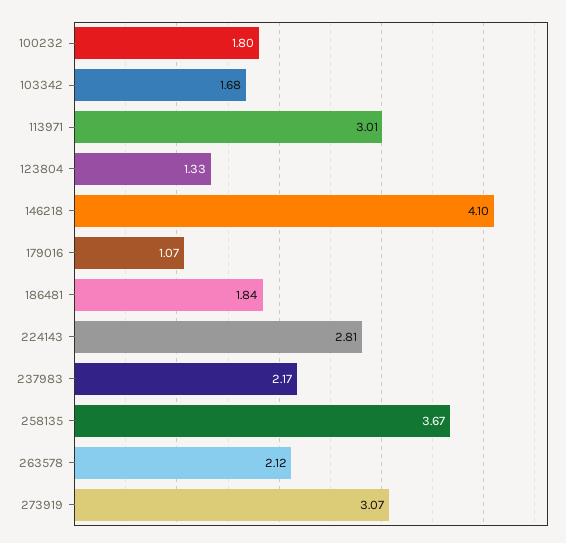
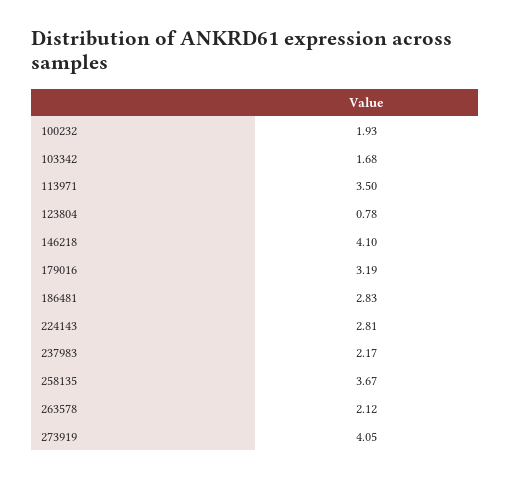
  {
-   "100232": 1.8,
+   "100232": 1.93,
    "103342": 1.68,
-   "113971": 3.01,
+   "113971": 3.5,
-   "123804": 1.33,
+   "123804": 0.78,
    "146218": 4.1,
-   "179016": 1.07,
+   "179016": 3.19,
-   "186481": 1.84,
+   "186481": 2.83,
    "224143": 2.81,
    "237983": 2.17,
    "258135": 3.67,
    "263578": 2.12,
-   "273919": 3.07
+   "273919": 4.05
  }

